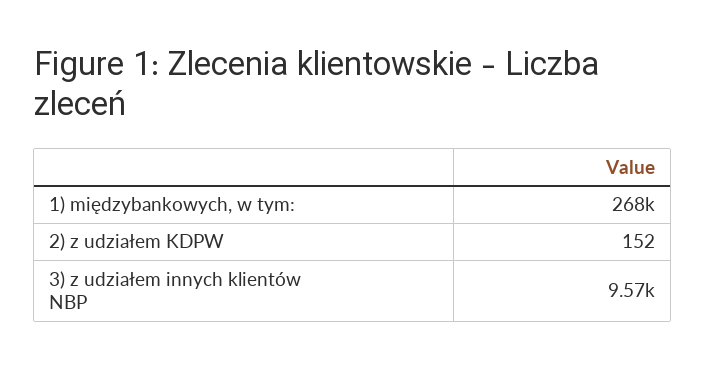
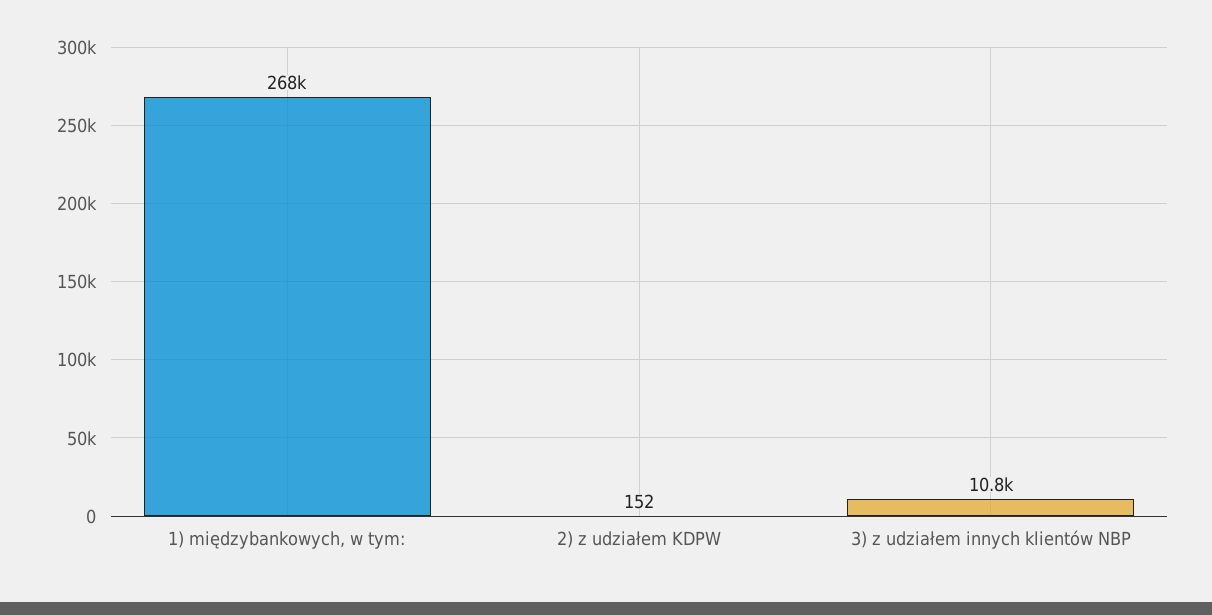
  {
    "1) międzybankowych, w tym:": 268000,
    "2) z udziałem KDPW": 152,
-   "3) z udziałem innych klientów NBP": 9570
+   "3) z udziałem innych klientów NBP": 10800
  }

